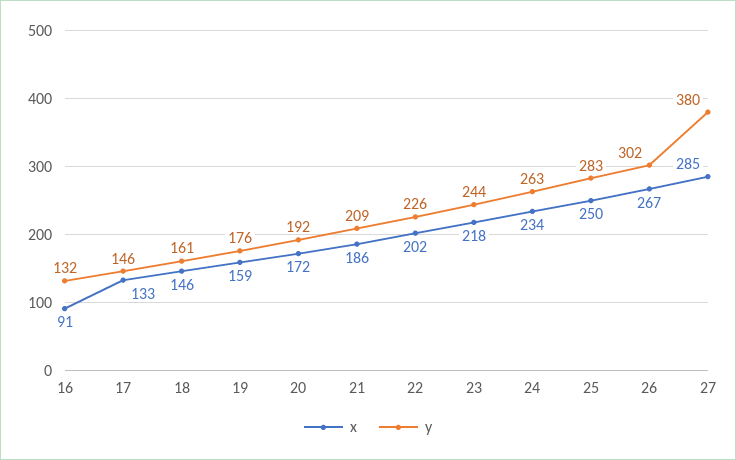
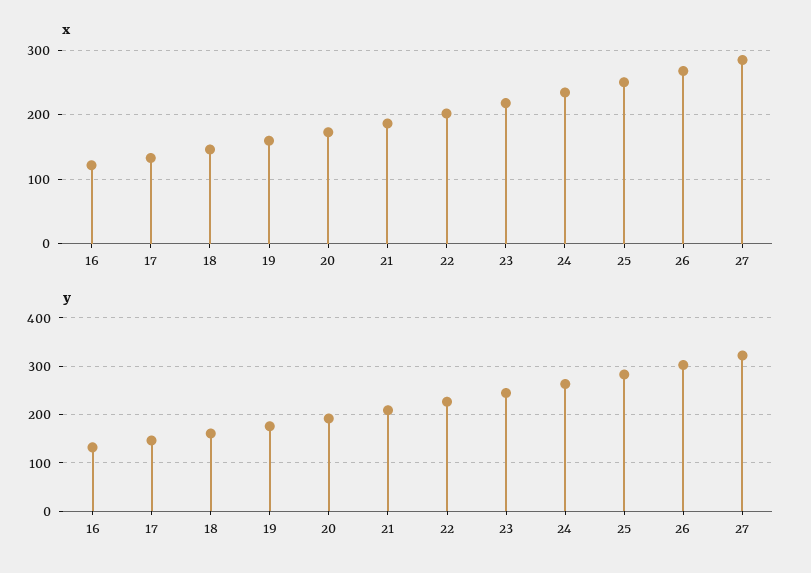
  {
    "x": {
-     "16": 91,
+     "16": 120,
      "17": 133,
      "18": 146,
      "19": 159,
      "20": 172,
      "21": 186,
      "22": 202,
      "23": 218,
      "24": 234,
      "25": 250,
      "26": 267,
      "27": 285
    },
    "y": {
      "16": 132,
      "17": 146,
      "18": 161,
      "19": 176,
      "20": 192,
      "21": 209,
      "22": 226,
      "23": 244,
      "24": 263,
      "25": 283,
      "26": 302,
-     "27": 380
+     "27": 320
    }
  }

